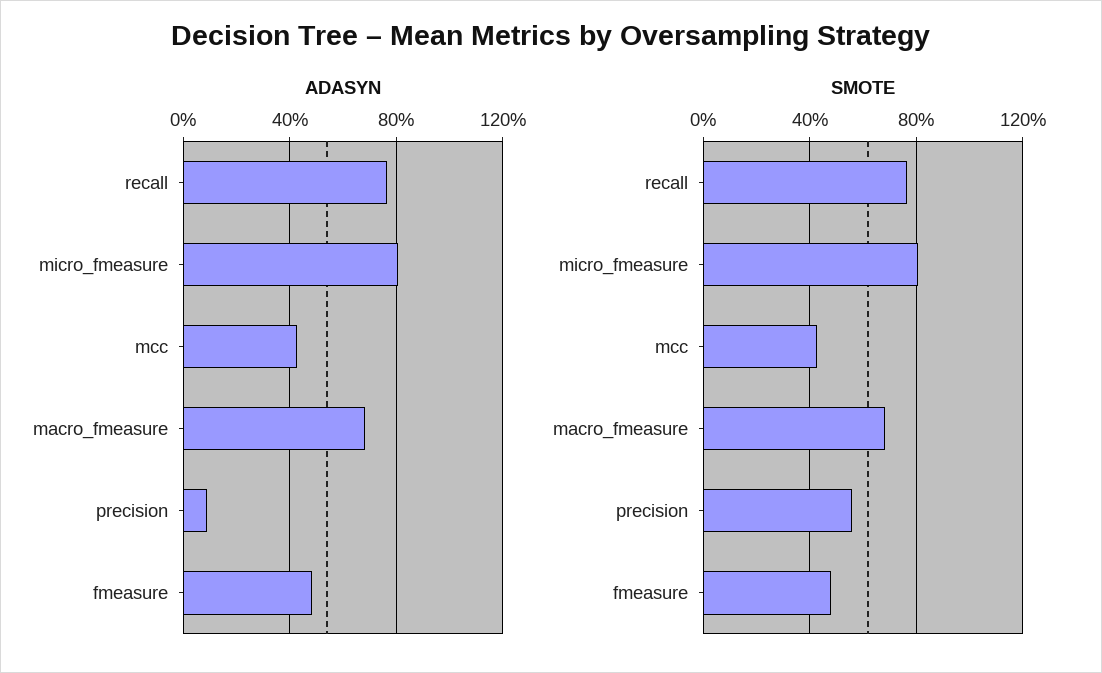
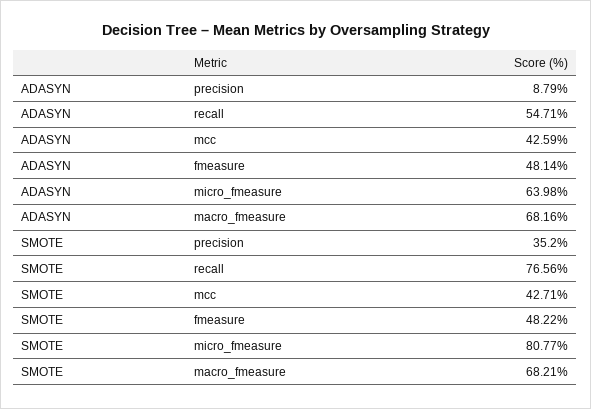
  {
    "ADASYN": {
-     "recall": 75,
+     "recall": 54.71,
-     "micro_fmeasure": 80,
+     "micro_fmeasure": 63.98,
      "mcc": 42.59,
      "macro_fmeasure": 68.16,
      "precision": 8.79,
      "fmeasure": 48.14
    },
    "SMOTE": {
      "recall": 76.56,
      "micro_fmeasure": 80.77,
      "mcc": 42.71,
      "macro_fmeasure": 68.21,
-     "precision": 55,
+     "precision": 35.2,
      "fmeasure": 48.22
    }
  }

